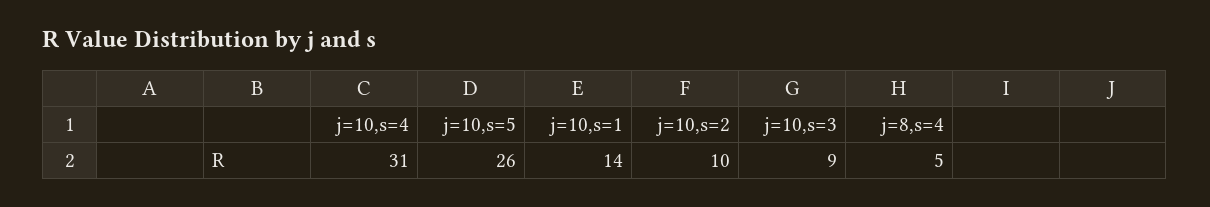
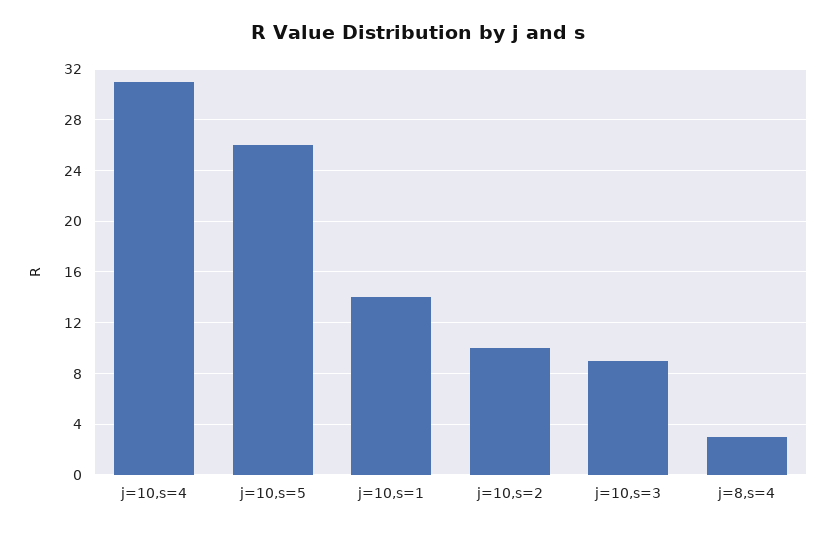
  {
    "j=10,s=4": 31,
    "j=10,s=5": 26,
    "j=10,s=1": 14,
    "j=10,s=2": 10,
    "j=10,s=3": 9,
-   "j=8,s=4": 5
+   "j=8,s=4": 3
  }

